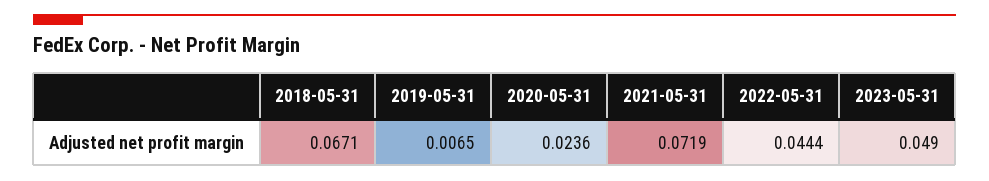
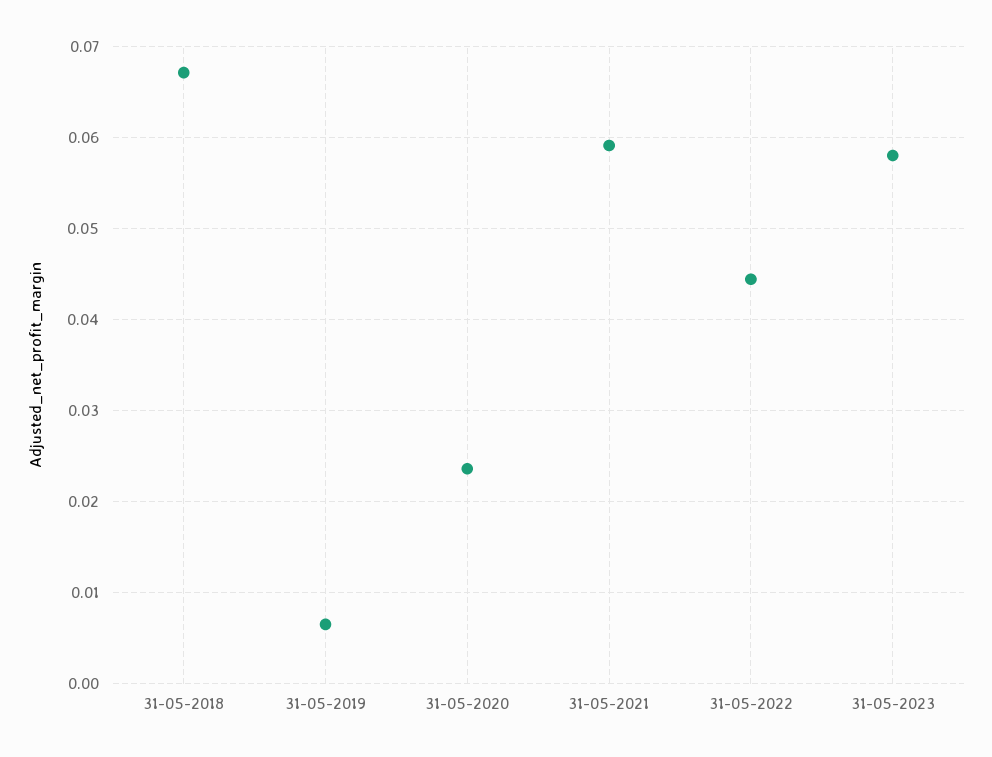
  {
    "2018-05-31": 0.0671,
    "2019-05-31": 0.0065,
    "2020-05-31": 0.0236,
-   "2021-05-31": 0.0719,
+   "2021-05-31": 0.059,
    "2022-05-31": 0.0444,
-   "2023-05-31": 0.049
+   "2023-05-31": 0.058
  }

